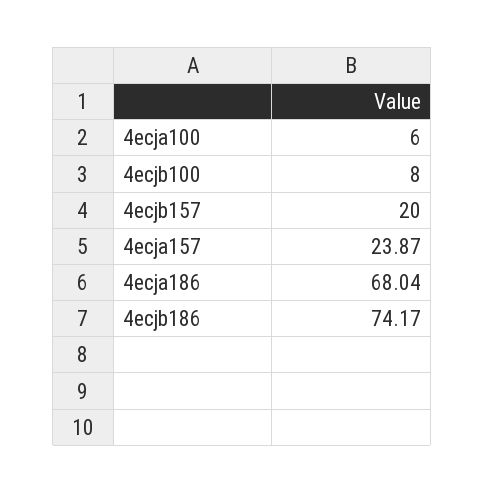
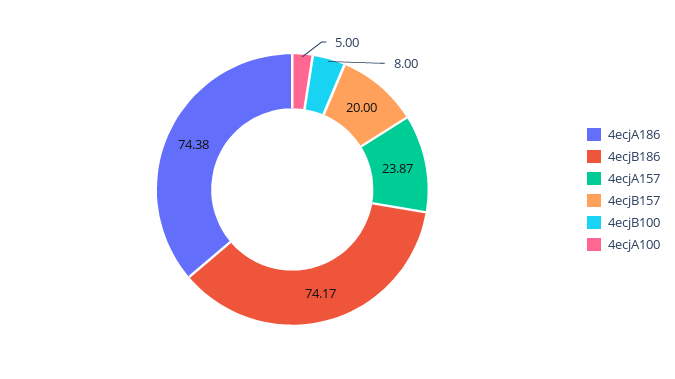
  {
-   "4ecja100": 6,
+   "4ecja100": 5,
    "4ecjb100": 8,
    "4ecjb157": 20,
    "4ecja157": 23.87,
-   "4ecja186": 68.04,
+   "4ecja186": 74.38,
    "4ecjb186": 74.17
  }

